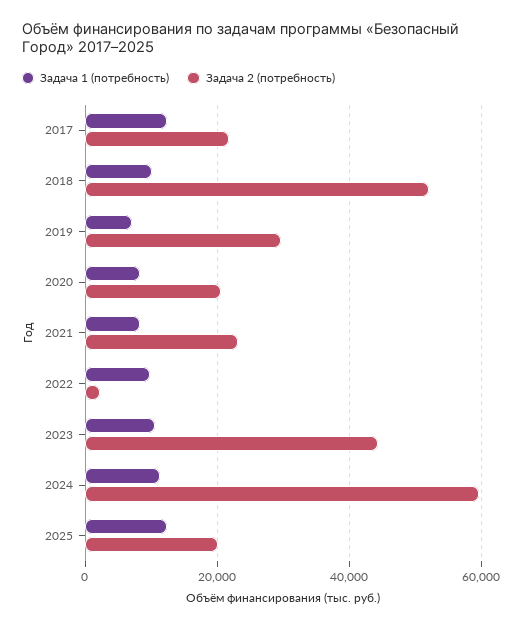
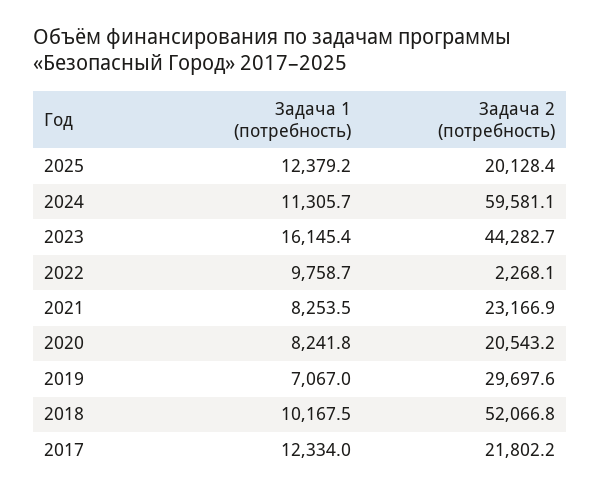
  {
    "Задача 1 (потребность)": {
      "2017": 12334,
      "2018": 10167.5,
      "2019": 7067,
      "2020": 8241.8,
      "2021": 8253.5,
      "2022": 9758.7,
-     "2023": 10000,
+     "2023": 16145.4,
      "2024": 11305.7,
      "2025": 12379.2
    },
    "Задача 2 (потребность)": {
      "2017": 21802.2,
      "2018": 52066.8,
      "2019": 29697.6,
      "2020": 20543.2,
      "2021": 23166.9,
      "2022": 2268.1,
      "2023": 44282.7,
      "2024": 59581.1,
      "2025": 20128.4
    }
  }

